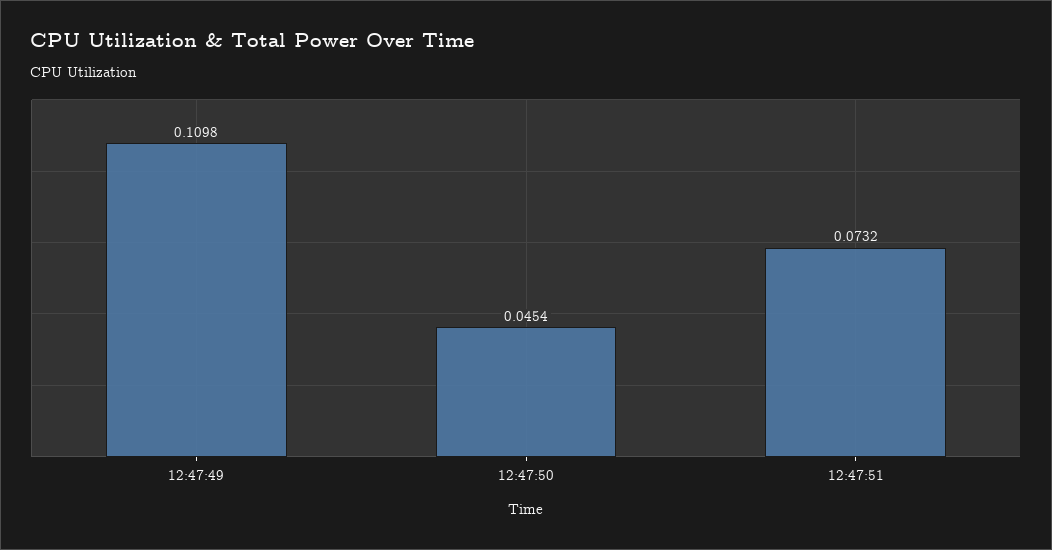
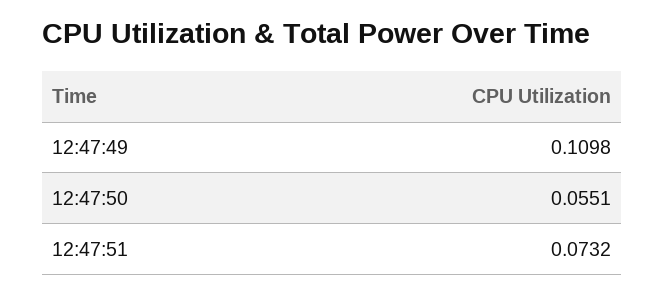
  {
    "12:47:49": 0.1098,
-   "12:47:50": 0.0454,
+   "12:47:50": 0.0551,
    "12:47:51": 0.0732
  }

